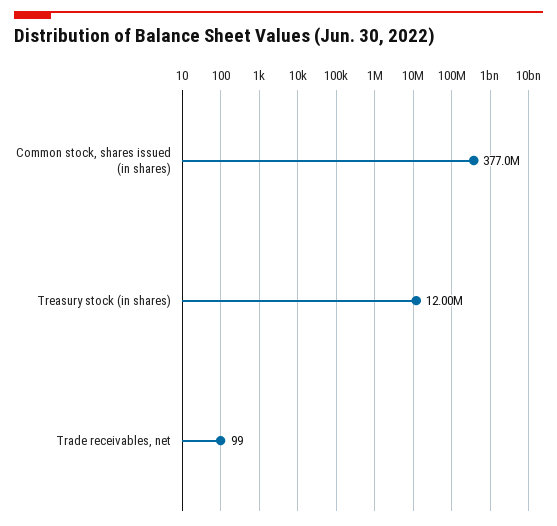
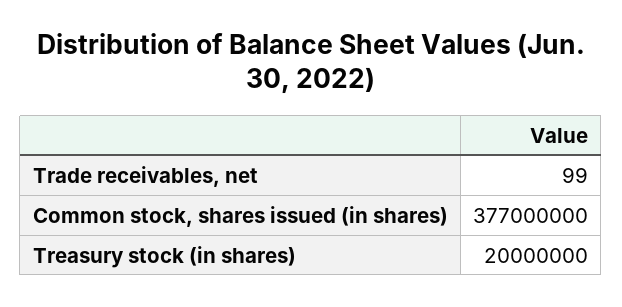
  {
    "Common stock, shares issued (in shares)": 377000000,
-   "Treasury stock (in shares)": 12000000,
+   "Treasury stock (in shares)": 20000000,
    "Trade receivables, net": 99
  }

